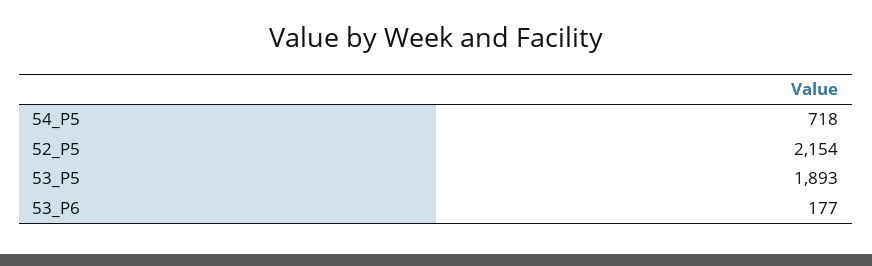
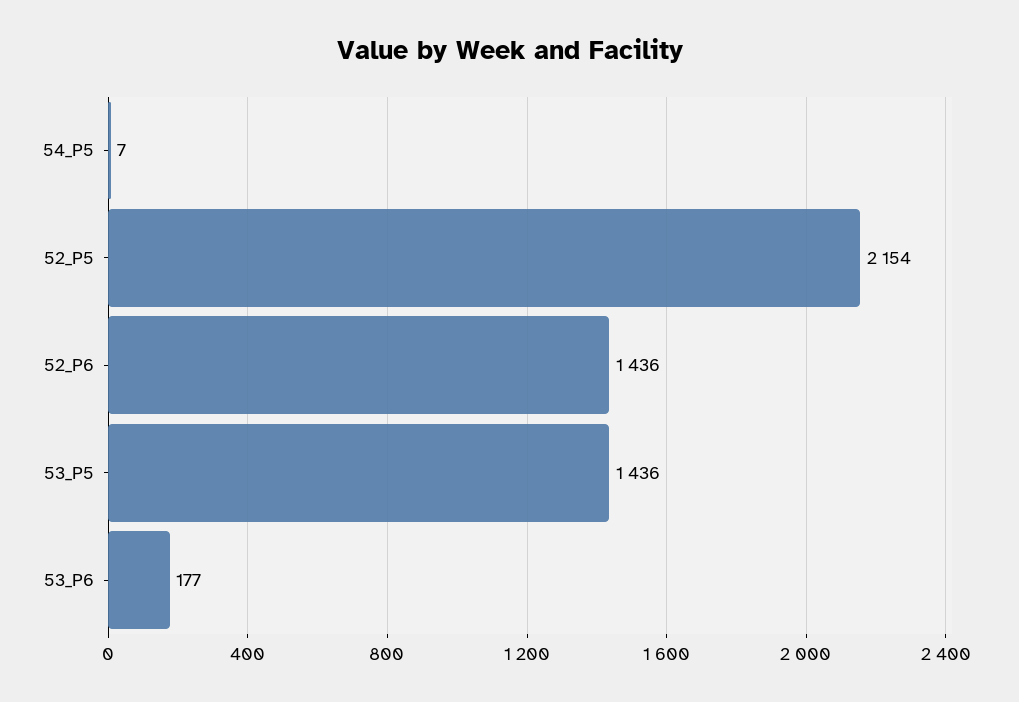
  {
-   "54_P5": 718,
+   "54_P5": 7,
    "52_P5": 2154,
-   "53_P5": 1893,
+   "53_P5": 1436,
-   "53_P6": 177
+   "53_P6": 177,
+   "52_P6": 1436
  }

